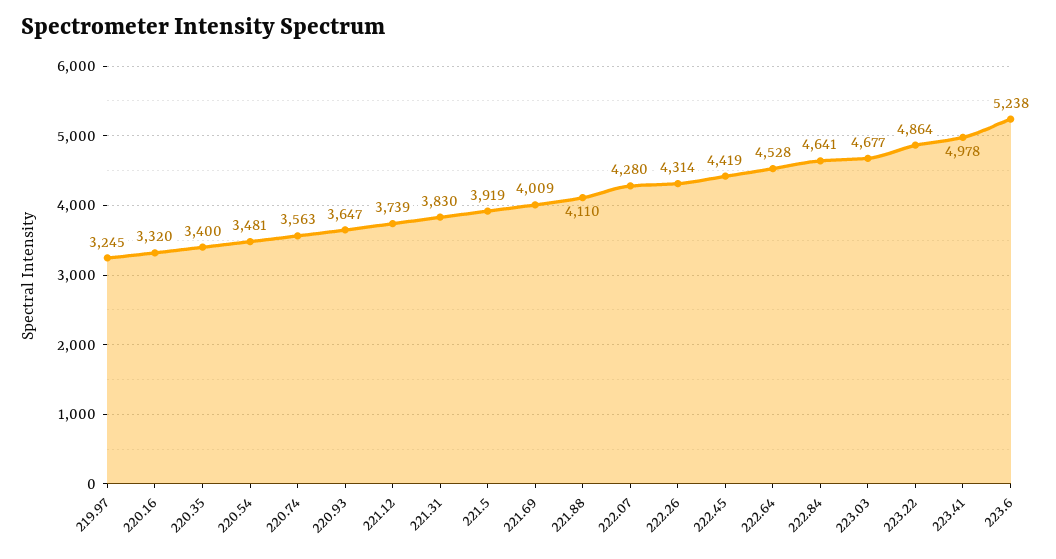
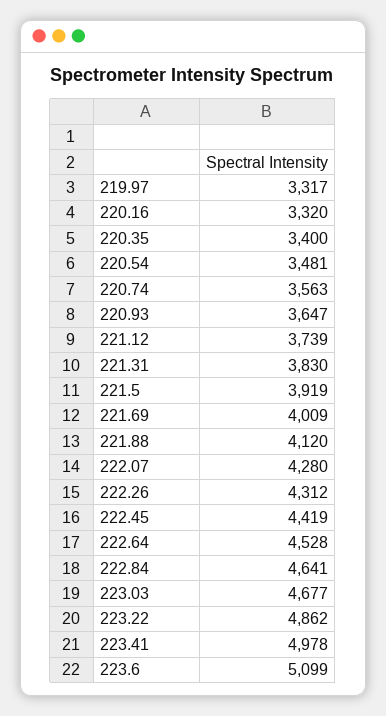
  {
-   "219.97": 3245,
+   "219.97": 3317,
    "220.16": 3320,
    "220.35": 3400,
    "220.54": 3481,
    "220.74": 3563,
    "220.93": 3647,
    "221.12": 3739,
    "221.31": 3830,
    "221.5": 3919,
    "221.69": 4009,
-   "221.88": 4110,
+   "221.88": 4120,
    "222.07": 4280,
-   "222.26": 4314,
+   "222.26": 4312,
    "222.45": 4419,
    "222.64": 4528,
    "222.84": 4641,
    "223.03": 4677,
-   "223.22": 4864,
+   "223.22": 4862,
    "223.41": 4978,
-   "223.6": 5238
+   "223.6": 5099
  }

